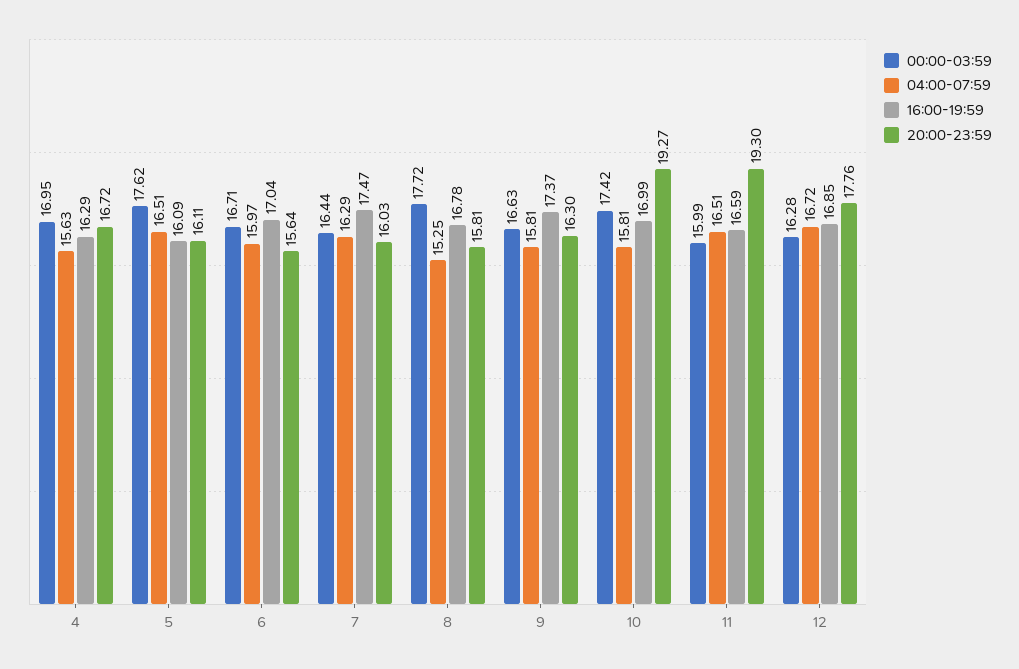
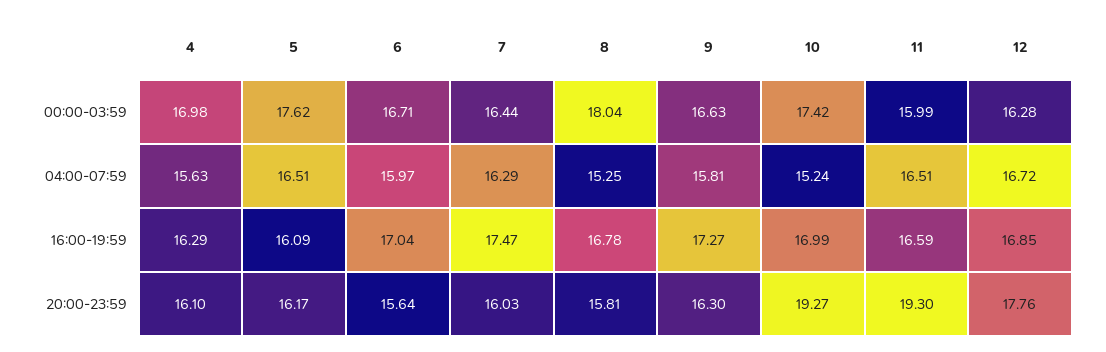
  {
    "00:00-03:59": {
-     "4": 16.95,
+     "4": 16.98,
      "5": 17.62,
      "6": 16.71,
      "7": 16.44,
-     "8": 17.72,
+     "8": 18.04,
      "9": 16.63,
      "10": 17.42,
      "11": 15.99,
      "12": 16.28
    },
    "04:00-07:59": {
      "4": 15.63,
      "5": 16.51,
      "6": 15.97,
      "7": 16.29,
      "8": 15.25,
      "9": 15.81,
-     "10": 15.81,
+     "10": 15.24,
      "11": 16.51,
      "12": 16.72
    },
    "16:00-19:59": {
      "4": 16.29,
      "5": 16.09,
      "6": 17.04,
      "7": 17.47,
      "8": 16.78,
-     "9": 17.37,
+     "9": 17.27,
      "10": 16.99,
      "11": 16.59,
      "12": 16.85
    },
    "20:00-23:59": {
-     "4": 16.72,
+     "4": 16.1,
-     "5": 16.11,
+     "5": 16.17,
      "6": 15.64,
      "7": 16.03,
      "8": 15.81,
      "9": 16.3,
      "10": 19.27,
      "11": 19.3,
      "12": 17.76
    }
  }

